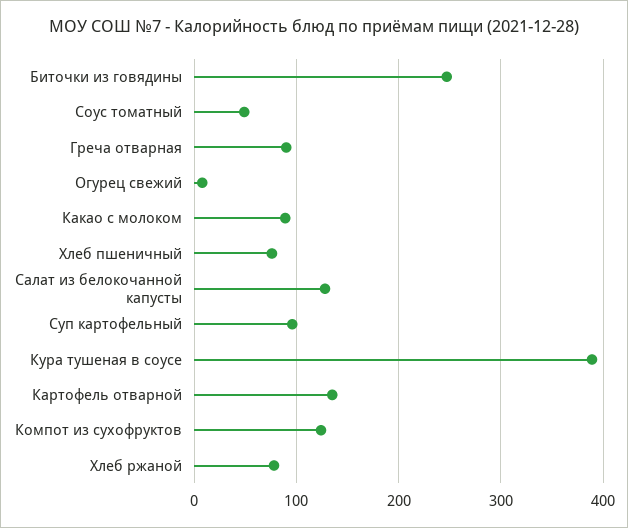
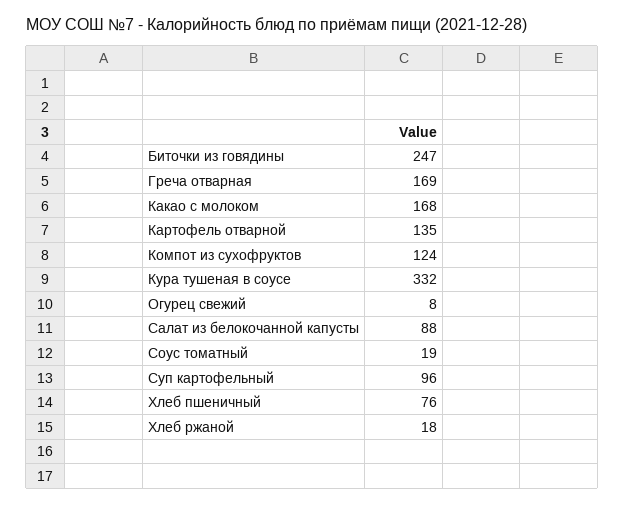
  {
    "Биточки из говядины": 247,
-   "Соус томатный": 50,
+   "Соус томатный": 19,
-   "Греча отварная": 90,
+   "Греча отварная": 169,
    "Огурец свежий": 8,
-   "Какао с молоком": 90,
+   "Какао с молоком": 168,
    "Хлеб пшеничный": 76,
-   "Салат из белокочанной капусты": 130,
+   "Салат из белокочанной капусты": 88,
    "Суп картофельный": 96,
-   "Кура тушеная в соусе": 390,
+   "Кура тушеная в соусе": 332,
    "Картофель отварной": 135,
    "Компот из сухофруктов": 124,
-   "Хлеб ржаной": 80
+   "Хлеб ржаной": 18
  }

